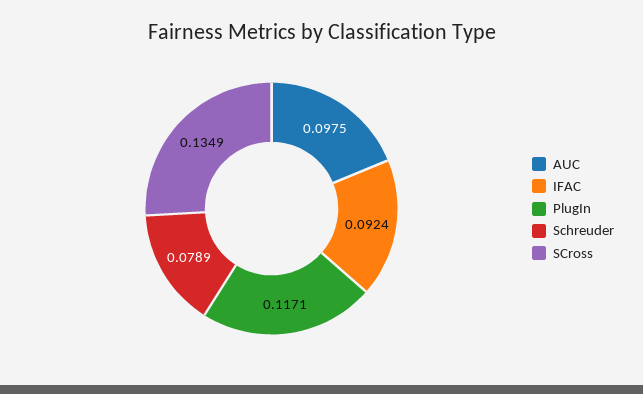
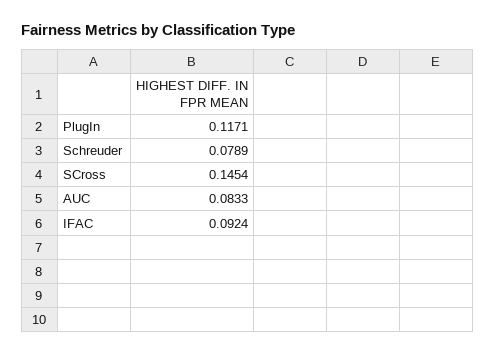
  {
-   "AUC": 0.0975,
+   "AUC": 0.0833,
    "IFAC": 0.0924,
    "PlugIn": 0.1171,
    "Schreuder": 0.0789,
-   "SCross": 0.1349
+   "SCross": 0.1454
  }

